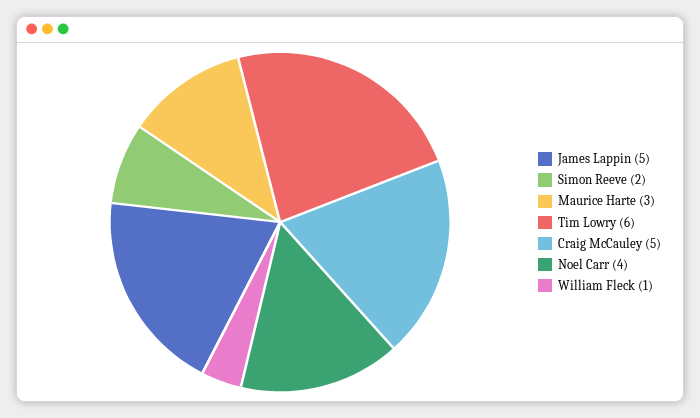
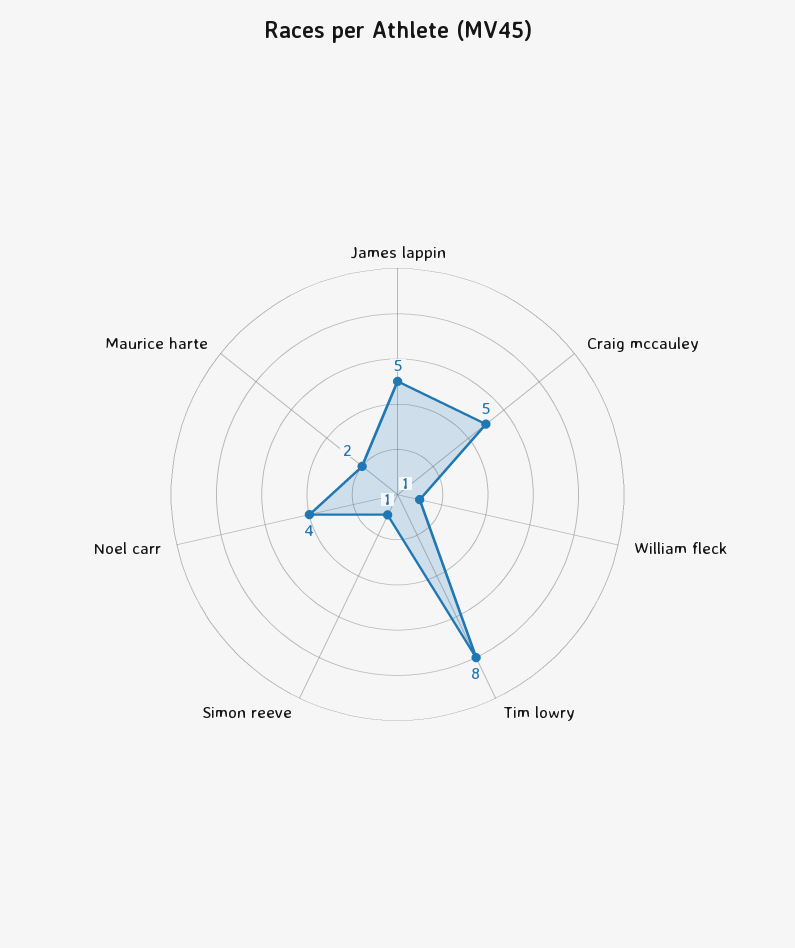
  {
    "James Lappin": 5,
-   "Simon Reeve": 2,
+   "Simon Reeve": 1,
-   "Maurice Harte": 3,
+   "Maurice Harte": 2,
-   "Tim Lowry": 6,
+   "Tim Lowry": 8,
    "Craig McCauley": 5,
    "Noel Carr": 4,
    "William Fleck": 1
  }

